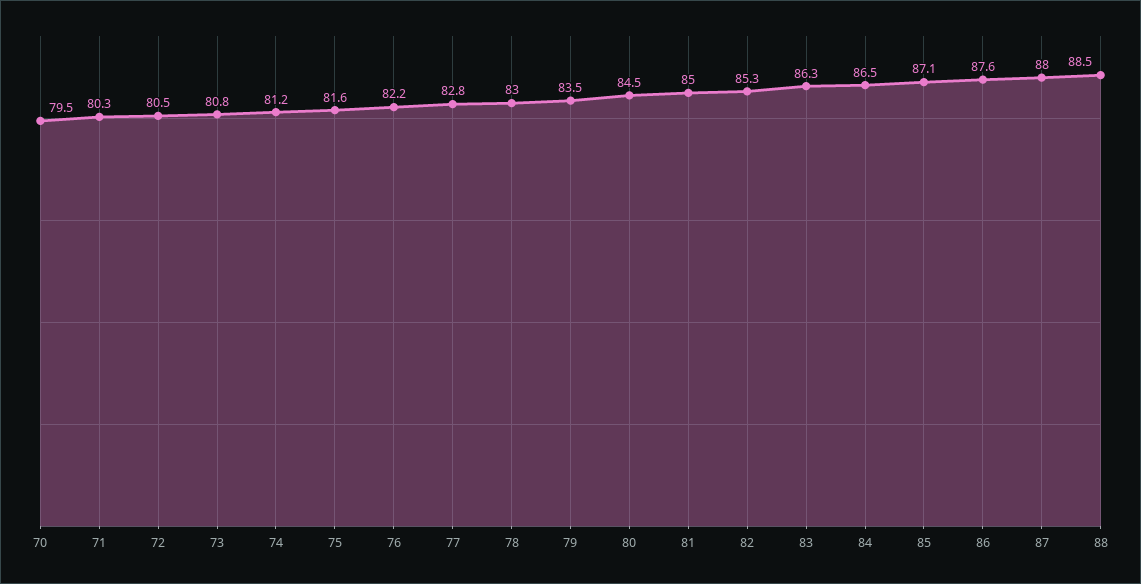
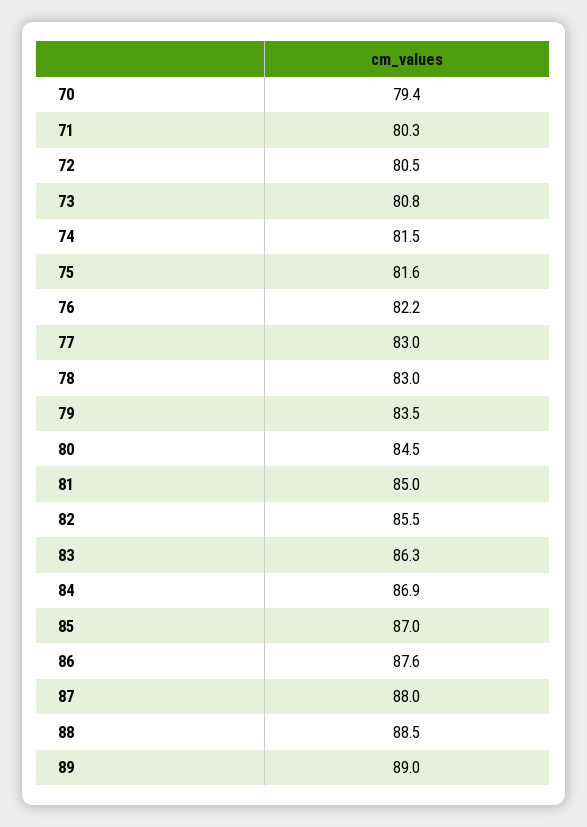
  {
-   "70": 79.5,
+   "70": 79.4,
    "71": 80.3,
    "72": 80.5,
    "73": 80.8,
-   "74": 81.2,
+   "74": 81.5,
    "75": 81.6,
    "76": 82.2,
-   "77": 82.8,
+   "77": 83,
    "78": 83,
    "79": 83.5,
    "80": 84.5,
    "81": 85,
-   "82": 85.3,
+   "82": 85.5,
    "83": 86.3,
-   "84": 86.5,
+   "84": 86.9,
-   "85": 87.1,
+   "85": 87,
    "86": 87.6,
    "87": 88,
-   "88": 88.5
+   "88": 88.5,
+   "89": 89
  }

